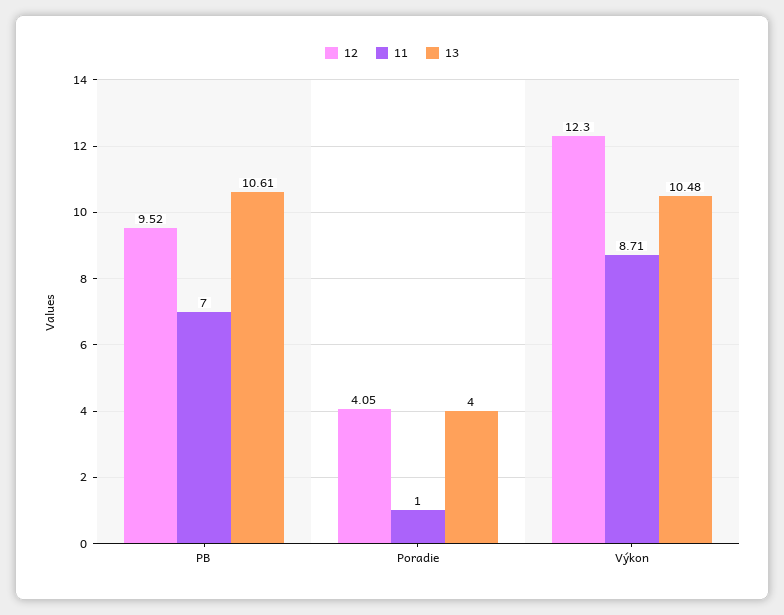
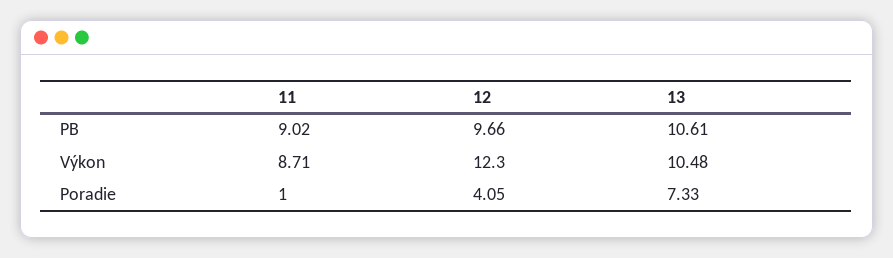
  {
    "12": {
-     "PB": 9.52,
+     "PB": 9.66,
      "Poradie": 4.05,
      "Výkon": 12.3
    },
    "11": {
-     "PB": 7,
+     "PB": 9.02,
      "Poradie": 1,
      "Výkon": 8.71
    },
    "13": {
      "PB": 10.61,
-     "Poradie": 4,
+     "Poradie": 7.33,
      "Výkon": 10.48
    }
  }

